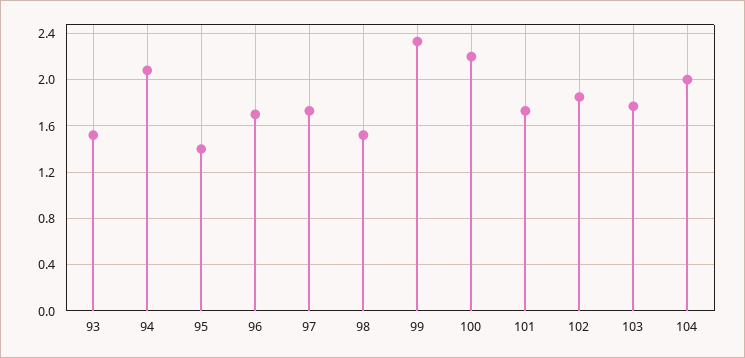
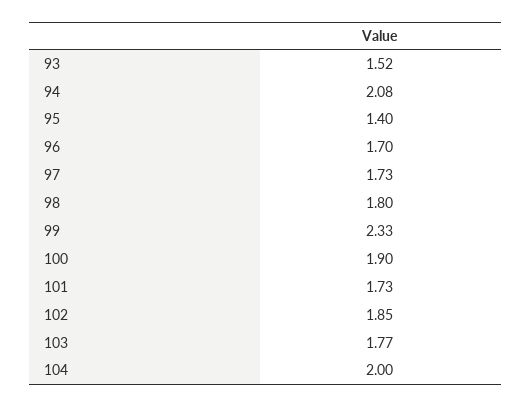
  {
    "93": 1.52,
    "94": 2.08,
    "95": 1.4,
    "96": 1.7,
    "97": 1.73,
-   "98": 1.5,
+   "98": 1.8,
    "99": 2.33,
-   "100": 2.2,
+   "100": 1.9,
    "101": 1.73,
    "102": 1.85,
    "103": 1.77,
    "104": 2
  }

